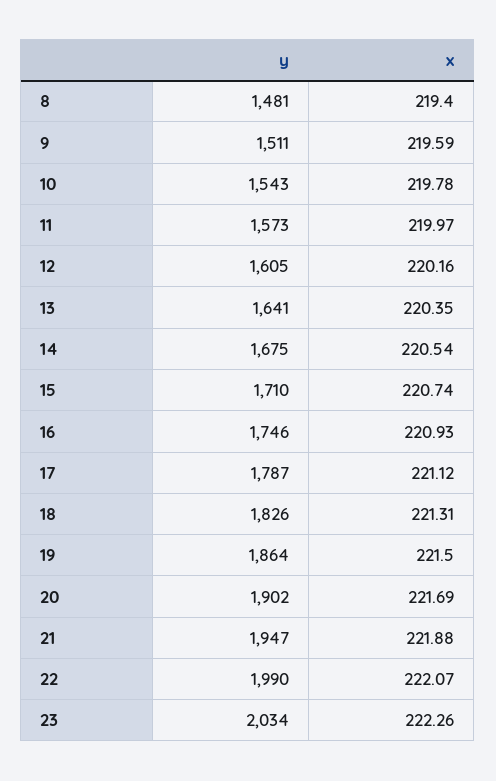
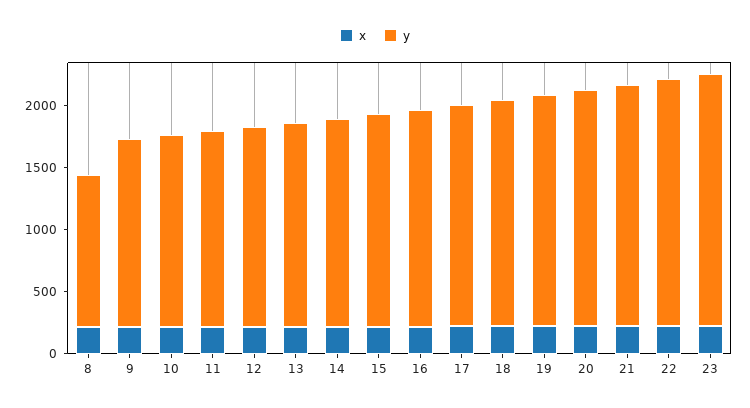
  {
    "y": {
-     "8": 1481,
+     "8": 1200,
      "9": 1511,
      "10": 1543,
      "11": 1573,
      "12": 1605,
      "13": 1641,
      "14": 1675,
      "15": 1710,
      "16": 1746,
      "17": 1787,
      "18": 1826,
      "19": 1864,
      "20": 1902,
      "21": 1947,
      "22": 1990,
      "23": 2034
    },
    "x": {
      "8": 219.4,
      "9": 219.59,
      "10": 219.78,
      "11": 219.97,
      "12": 220.16,
      "13": 220.35,
      "14": 220.54,
      "15": 220.74,
      "16": 220.93,
      "17": 221.12,
      "18": 221.31,
      "19": 221.5,
      "20": 221.69,
      "21": 221.88,
      "22": 222.07,
      "23": 222.26
    }
  }

